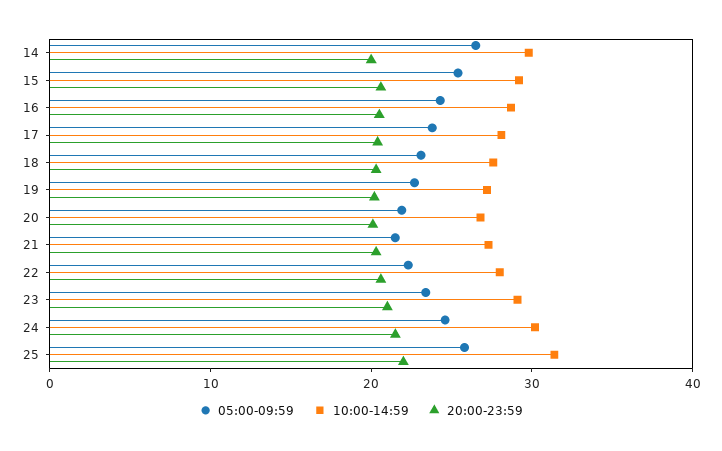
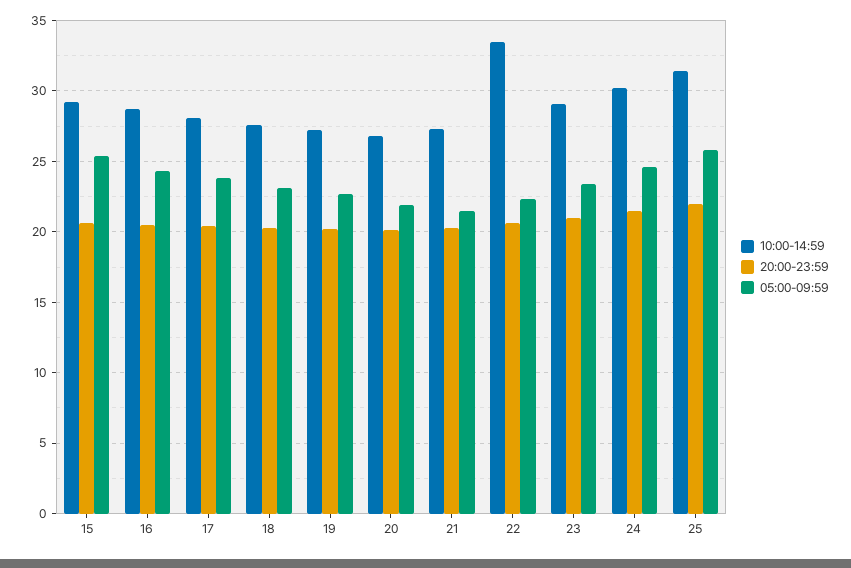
  {
    "05:00-09:59": {
-     "14": 26,
      "15": 25.5,
      "16": 24.5,
      "17": 24,
      "18": 23,
      "19": 22.5,
      "20": 22,
      "21": 21.5,
      "22": 22.5,
      "23": 23.5,
      "24": 24.5,
      "25": 26
    },
    "10:00-14:59": {
-     "14": 30,
      "15": 29,
      "16": 28.5,
      "17": 28,
      "18": 27.5,
      "19": 27,
      "20": 27,
      "21": 27.5,
-     "22": 28,
+     "22": 33.5,
      "23": 29,
      "24": 30,
      "25": 31.5
    },
    "20:00-23:59": {
-     "14": 20,
      "15": 20.5,
      "16": 20.5,
      "17": 20.5,
      "18": 20.5,
      "19": 20,
      "20": 20,
      "21": 20.5,
      "22": 20.5,
      "23": 21,
      "24": 21.5,
      "25": 22
    }
  }

